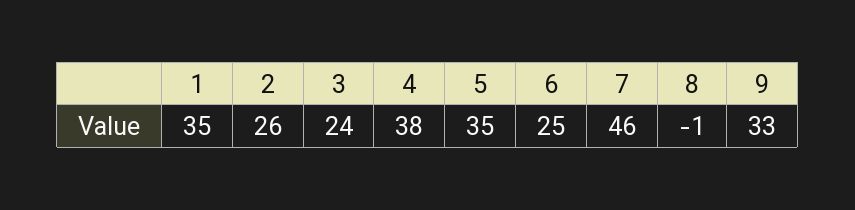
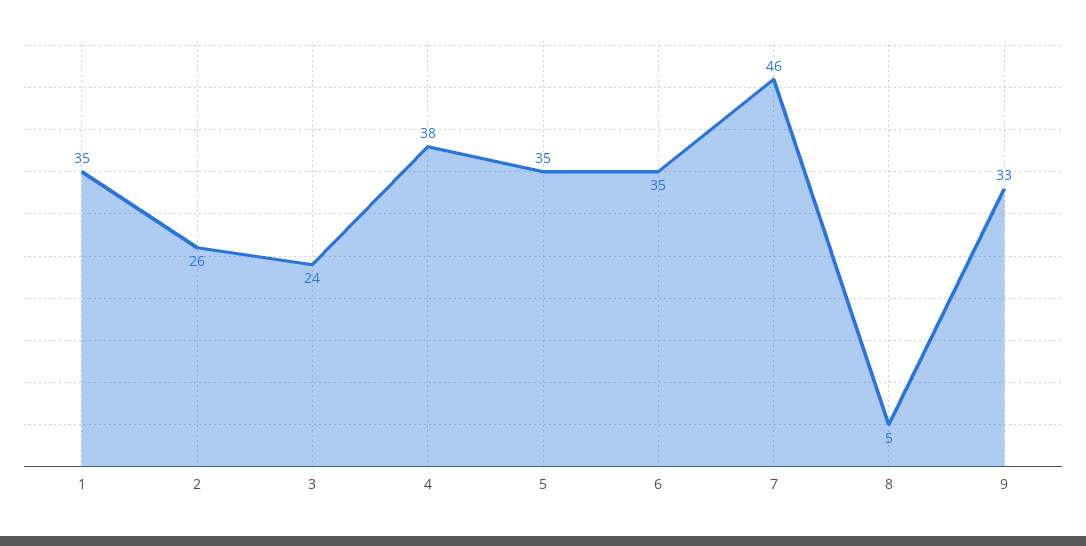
  {
    "1": 35,
    "2": 26,
    "3": 24,
    "4": 38,
    "5": 35,
-   "6": 25,
+   "6": 35,
    "7": 46,
-   "8": -1,
+   "8": 5,
    "9": 33
  }

